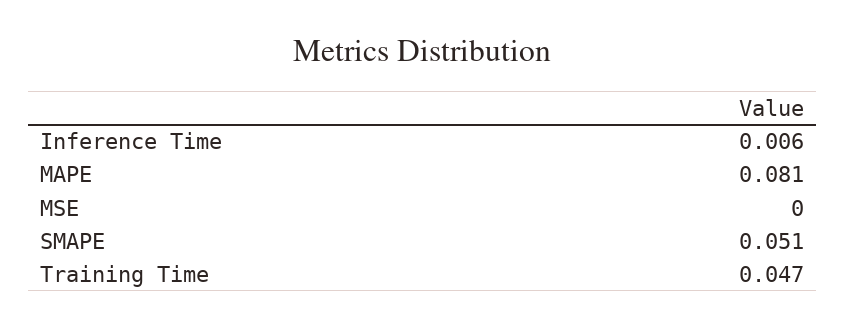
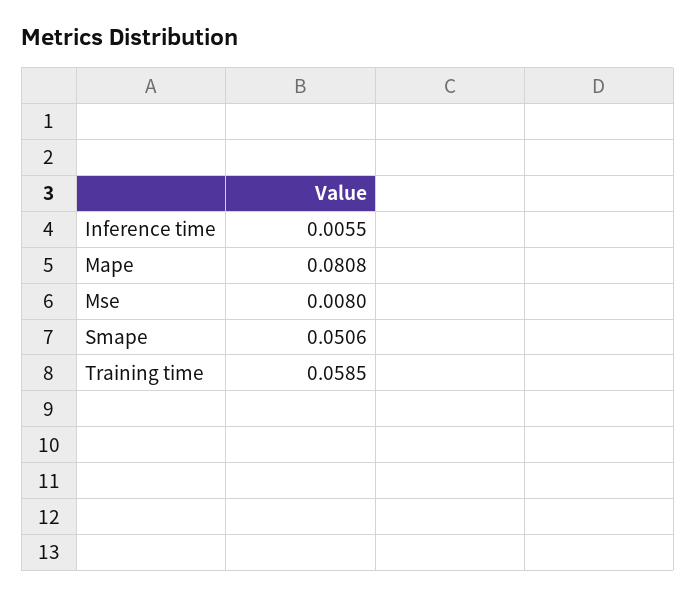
  {
    "Inference Time": 0.0055,
    "MAPE": 0.0808,
-   "MSE": 0,
+   "MSE": 0.008,
    "SMAPE": 0.0506,
-   "Training Time": 0.047
+   "Training Time": 0.0585
  }

